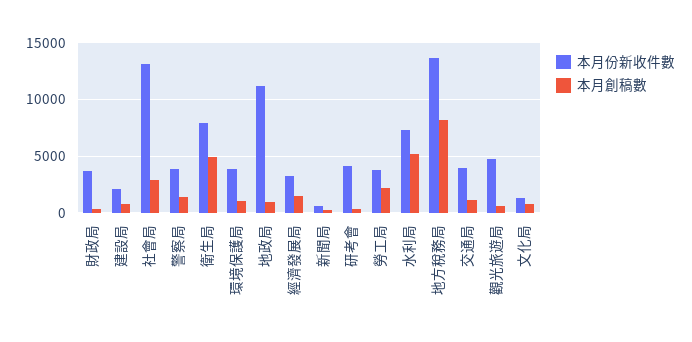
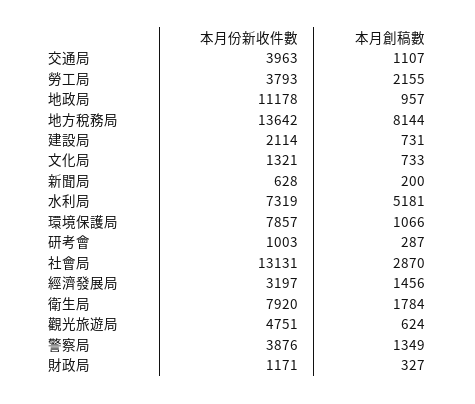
  {
    "本月份新收件數": {
-     "財政局": 4000,
+     "財政局": 1171,
      "建設局": 2114,
      "社會局": 13131,
      "警察局": 3876,
      "衛生局": 7920,
-     "環境保護局": 4000,
+     "環境保護局": 7857,
      "地政局": 11178,
      "經濟發展局": 3197,
      "新聞局": 628,
-     "研考會": 4000,
+     "研考會": 1003,
      "勞工局": 3793,
      "水利局": 7319,
      "地方稅務局": 13642,
      "交通局": 3963,
      "觀光旅遊局": 4751,
      "文化局": 1321
    },
    "本月創稿數": {
      "財政局": 327,
      "建設局": 731,
      "社會局": 2870,
      "警察局": 1349,
-     "衛生局": 5000,
+     "衛生局": 1784,
      "環境保護局": 1066,
      "地政局": 957,
      "經濟發展局": 1456,
      "新聞局": 200,
      "研考會": 287,
      "勞工局": 2155,
      "水利局": 5181,
      "地方稅務局": 8144,
      "交通局": 1107,
      "觀光旅遊局": 624,
      "文化局": 733
    }
  }

